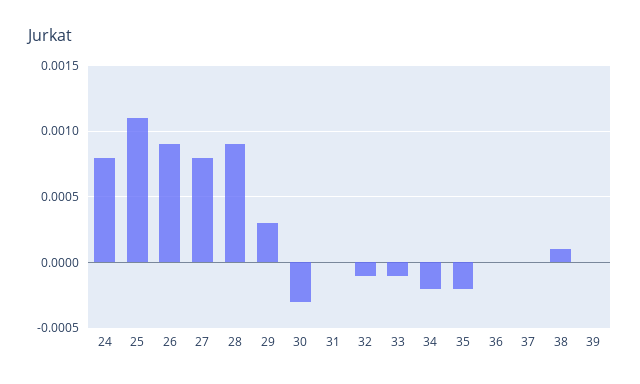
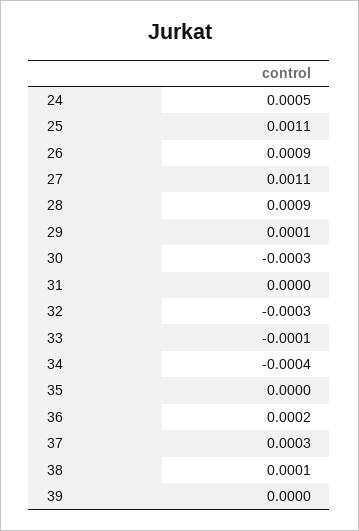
  {
-   "24": 0.0008,
+   "24": 0.0005,
    "25": 0.0011,
    "26": 0.0009,
-   "27": 0.0008,
+   "27": 0.0011,
    "28": 0.0009,
-   "29": 0.0003,
+   "29": 0.0001,
    "30": -0.0003,
    "31": 0,
-   "32": -0.0001,
+   "32": -0.0003,
    "33": -0.0001,
-   "34": -0.0002,
+   "34": -0.0004,
-   "35": -0.0002,
+   "35": 0,
-   "36": 0,
+   "36": 0.0002,
-   "37": 0,
+   "37": 0.0003,
    "38": 0.0001,
    "39": 0
  }

